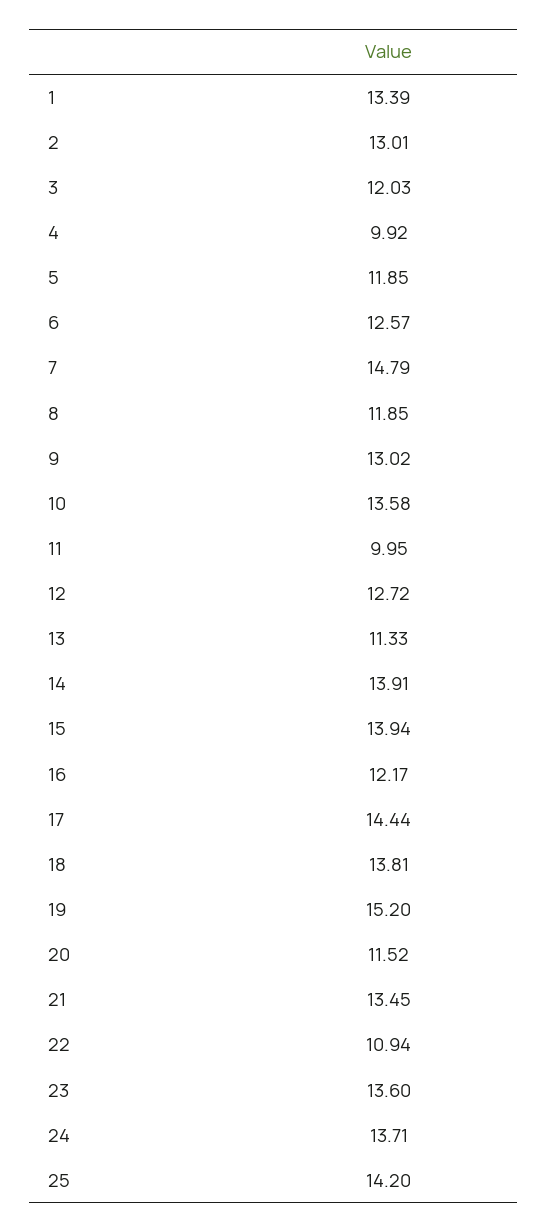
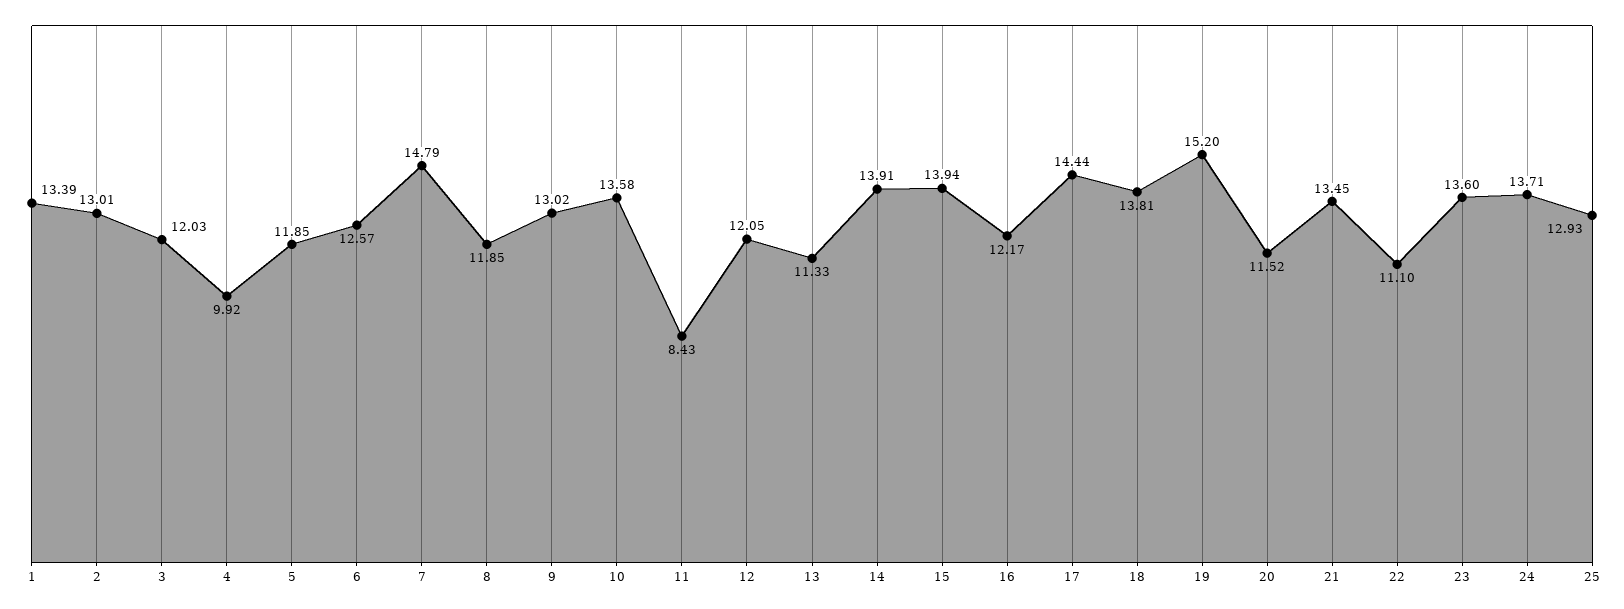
  {
    "1": 13.39,
    "2": 13.01,
    "3": 12.03,
    "4": 9.92,
    "5": 11.85,
    "6": 12.57,
    "7": 14.79,
    "8": 11.85,
    "9": 13.02,
    "10": 13.58,
-   "11": 9.95,
+   "11": 8.43,
-   "12": 12.72,
+   "12": 12.05,
    "13": 11.33,
    "14": 13.91,
    "15": 13.94,
    "16": 12.17,
    "17": 14.44,
    "18": 13.81,
    "19": 15.2,
    "20": 11.52,
    "21": 13.45,
-   "22": 10.94,
+   "22": 11.1,
    "23": 13.6,
    "24": 13.71,
-   "25": 14.2
+   "25": 12.93
  }

